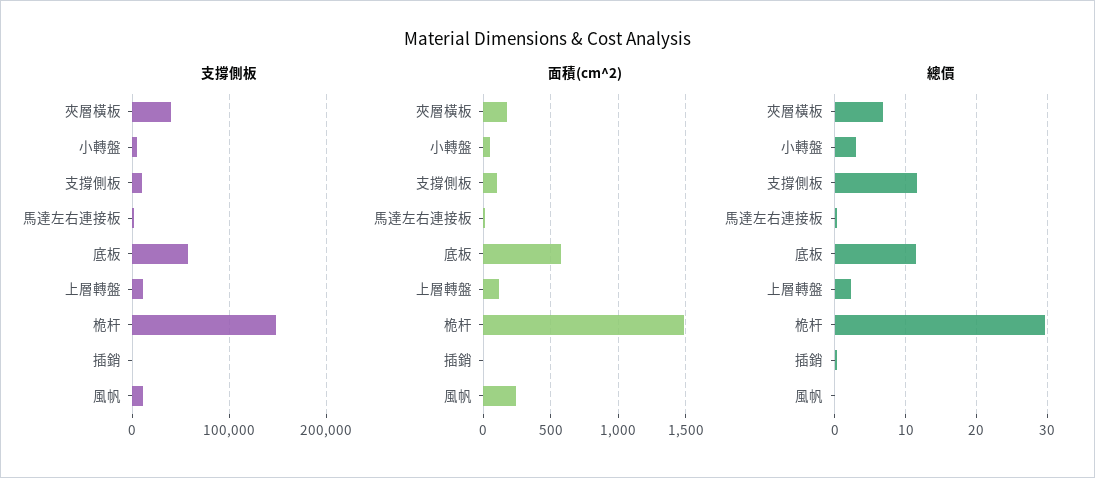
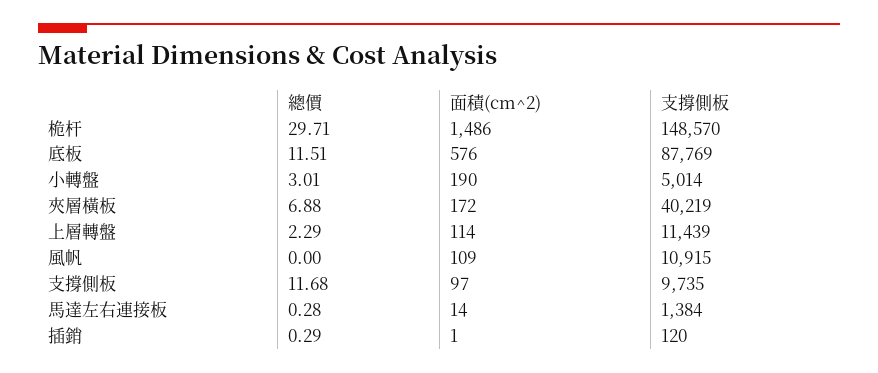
  {
    "支撐側板": {
      "夾層橫板": 40219,
      "小轉盤": 5014,
      "支撐側板": 9735,
      "馬達左右連接板": 1384,
-     "底板": 60000,
+     "底板": 87769,
      "上層轉盤": 11439,
      "桅杆": 148570,
      "插銷": 120,
      "風帆": 10915
    },
    "面積(cm^2)": {
      "夾層橫板": 172,
-     "小轉盤": 50,
+     "小轉盤": 190,
      "支撐側板": 97,
      "馬達左右連接板": 14,
      "底板": 576,
      "上層轉盤": 114,
      "桅杆": 1486,
      "插銷": 1,
-     "風帆": 250
+     "風帆": 109
    },
    "總價": {
      "夾層橫板": 6.88,
      "小轉盤": 3.01,
      "支撐側板": 11.68,
      "馬達左右連接板": 0.28,
      "底板": 11.51,
      "上層轉盤": 2.29,
      "桅杆": 29.71,
      "插銷": 0.29,
      "風帆": 0
    }
  }

